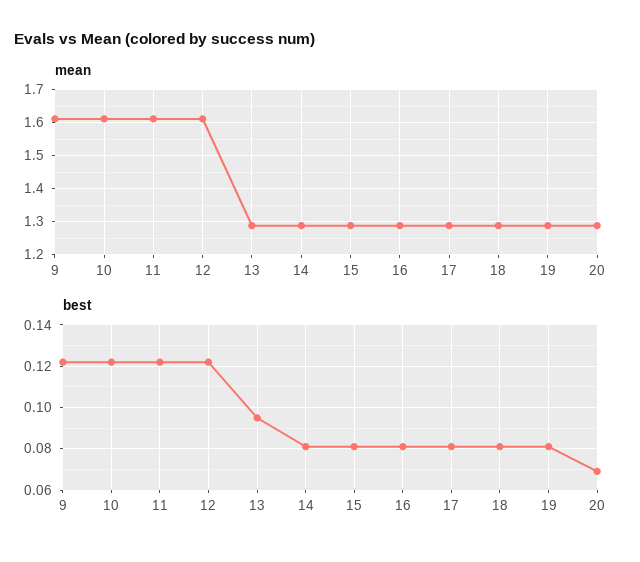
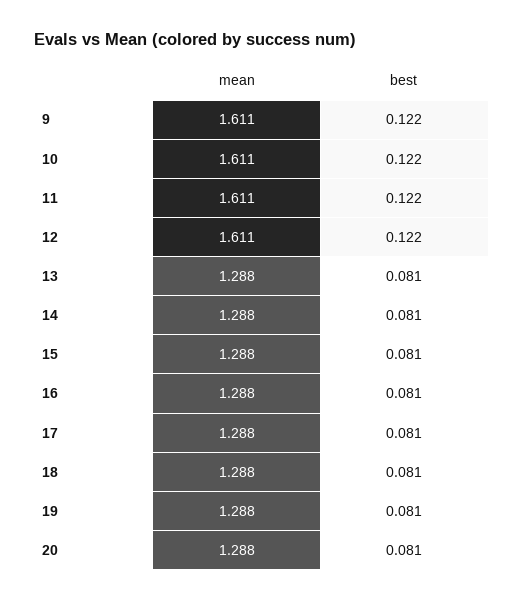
  {
    "mean": {
      "9": 1.611,
      "10": 1.611,
      "11": 1.611,
      "12": 1.611,
      "13": 1.288,
      "14": 1.288,
      "15": 1.288,
      "16": 1.288,
      "17": 1.288,
      "18": 1.288,
      "19": 1.288,
      "20": 1.288
    },
    "best": {
      "9": 0.122,
      "10": 0.122,
      "11": 0.122,
      "12": 0.122,
-     "13": 0.095,
+     "13": 0.081,
      "14": 0.081,
      "15": 0.081,
      "16": 0.081,
      "17": 0.081,
      "18": 0.081,
      "19": 0.081,
-     "20": 0.07
+     "20": 0.081
    }
  }

